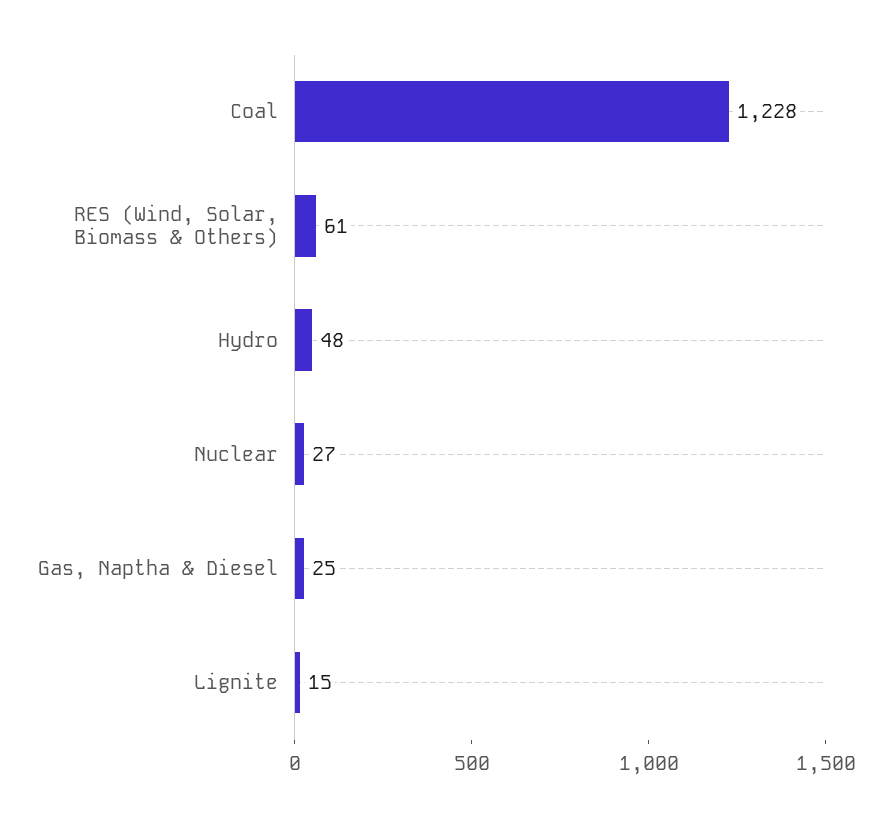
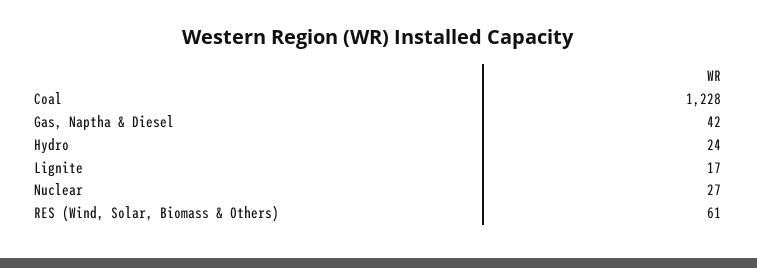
  {
    "Coal": 1228,
    "RES (Wind, Solar, Biomass & Others)": 61,
-   "Hydro": 48,
+   "Hydro": 24,
    "Nuclear": 27,
-   "Gas, Naptha & Diesel": 25,
+   "Gas, Naptha & Diesel": 42,
-   "Lignite": 15
+   "Lignite": 17
  }

